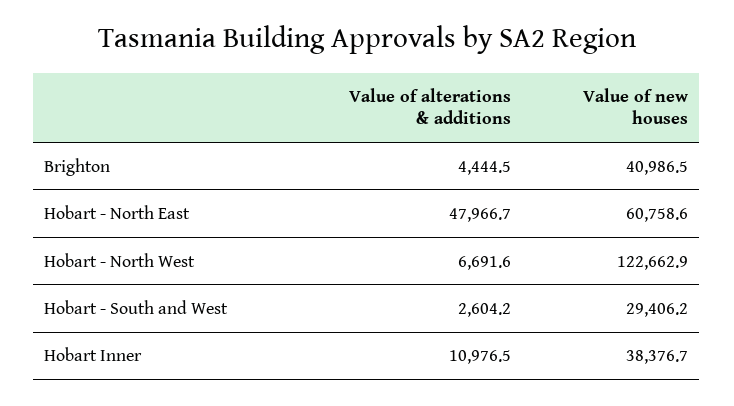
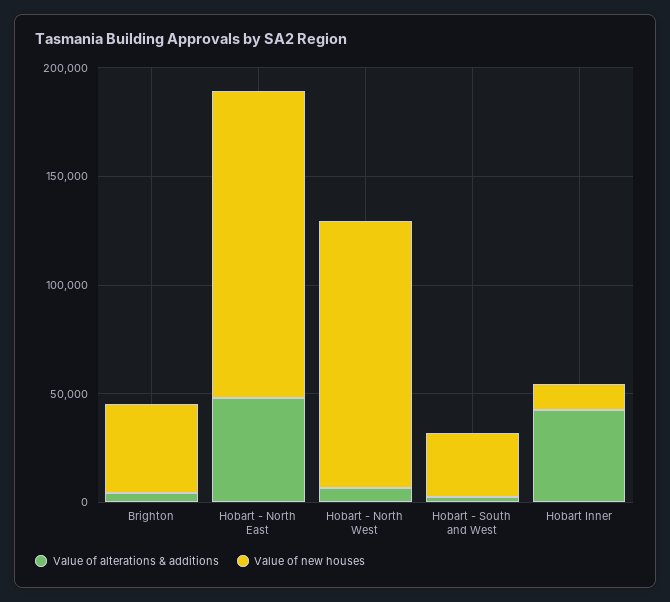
  {
    "Value of alterations & additions": {
      "Brighton": 4444.5,
      "Hobart - North East": 47966.7,
      "Hobart - North West": 6691.6,
      "Hobart - South and West": 2604.2,
-     "Hobart Inner": 10976.5
+     "Hobart Inner": 40000
    },
    "Value of new houses": {
      "Brighton": 40986.5,
-     "Hobart - North East": 60758.6,
+     "Hobart - North East": 140000,
      "Hobart - North West": 122662.9,
      "Hobart - South and West": 29406.2,
-     "Hobart Inner": 38376.7
+     "Hobart Inner": 10000
    }
  }

